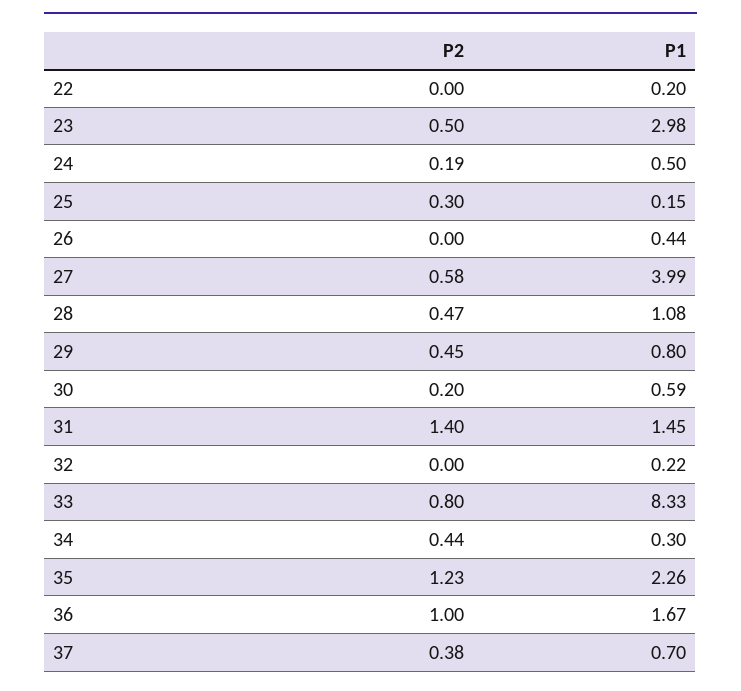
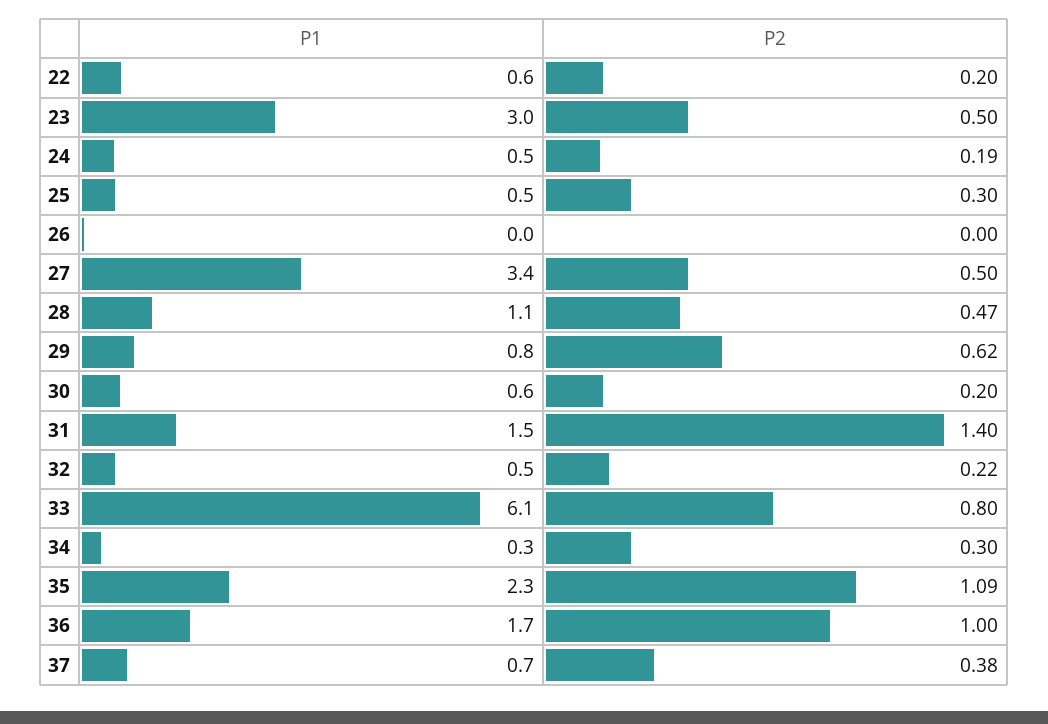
  {
    "P2": {
-     "22": 0,
+     "22": 0.2,
      "23": 0.5,
      "24": 0.19,
      "25": 0.3,
      "26": 0,
-     "27": 0.58,
+     "27": 0.5,
      "28": 0.47,
-     "29": 0.45,
+     "29": 0.62,
      "30": 0.2,
      "31": 1.4,
-     "32": 0,
+     "32": 0.22,
      "33": 0.8,
-     "34": 0.44,
+     "34": 0.3,
-     "35": 1.23,
+     "35": 1.09,
      "36": 1,
      "37": 0.38
    },
    "P1": {
-     "22": 0.2,
+     "22": 0.6,
      "23": 2.98,
      "24": 0.5,
-     "25": 0.15,
+     "25": 0.5,
-     "26": 0.44,
+     "26": 0,
-     "27": 3.99,
+     "27": 3.4,
      "28": 1.08,
      "29": 0.8,
      "30": 0.59,
      "31": 1.45,
-     "32": 0.22,
+     "32": 0.5,
-     "33": 8.33,
+     "33": 6.1,
      "34": 0.3,
      "35": 2.26,
      "36": 1.67,
      "37": 0.7
    }
  }

